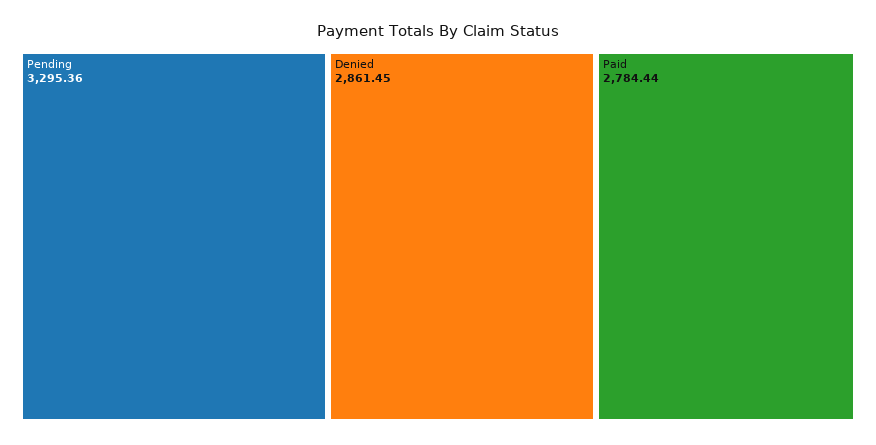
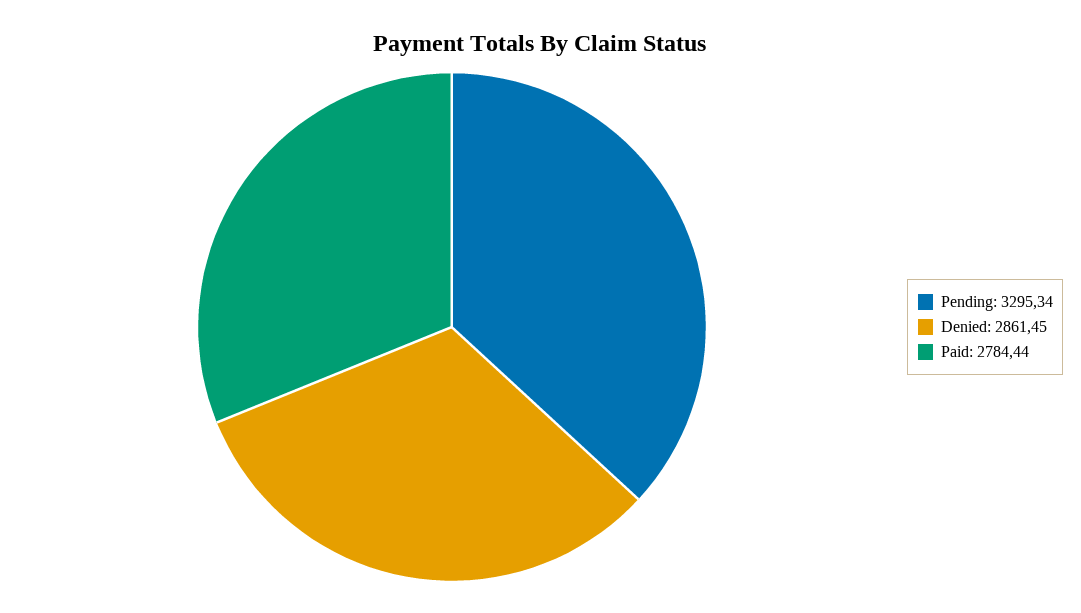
  {
-   "Pending": 3295.36,
+   "Pending": 3295.34,
    "Denied": 2861.45,
    "Paid": 2784.44
  }

